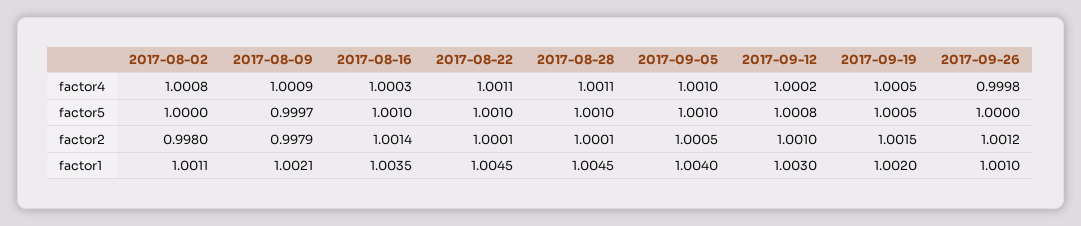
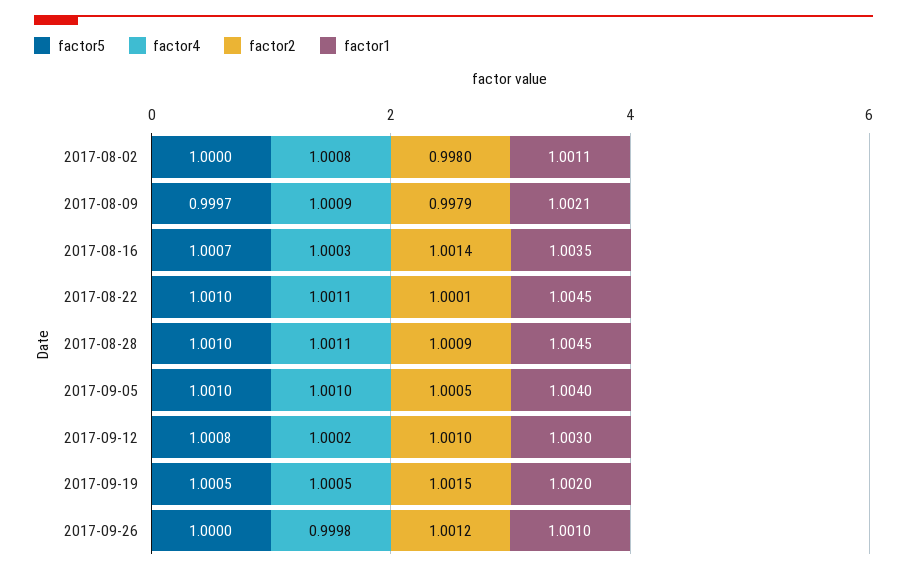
  {
    "factor4": {
      "2017-08-02": 1.0008,
      "2017-08-09": 1.0009,
      "2017-08-16": 1.0003,
      "2017-08-22": 1.0011,
      "2017-08-28": 1.0011,
      "2017-09-05": 1.001,
      "2017-09-12": 1.0002,
      "2017-09-19": 1.0005,
      "2017-09-26": 0.9998
    },
    "factor5": {
      "2017-08-02": 1,
      "2017-08-09": 0.9997,
-     "2017-08-16": 1.001,
+     "2017-08-16": 1.0007,
      "2017-08-22": 1.001,
      "2017-08-28": 1.001,
      "2017-09-05": 1.001,
      "2017-09-12": 1.0008,
      "2017-09-19": 1.0005,
      "2017-09-26": 1
    },
    "factor2": {
      "2017-08-02": 0.998,
      "2017-08-09": 0.9979,
      "2017-08-16": 1.0014,
      "2017-08-22": 1.0001,
-     "2017-08-28": 1.0001,
+     "2017-08-28": 1.0009,
      "2017-09-05": 1.0005,
      "2017-09-12": 1.001,
      "2017-09-19": 1.0015,
      "2017-09-26": 1.0012
    },
    "factor1": {
      "2017-08-02": 1.0011,
      "2017-08-09": 1.0021,
      "2017-08-16": 1.0035,
      "2017-08-22": 1.0045,
      "2017-08-28": 1.0045,
      "2017-09-05": 1.004,
      "2017-09-12": 1.003,
      "2017-09-19": 1.002,
      "2017-09-26": 1.001
    }
  }

